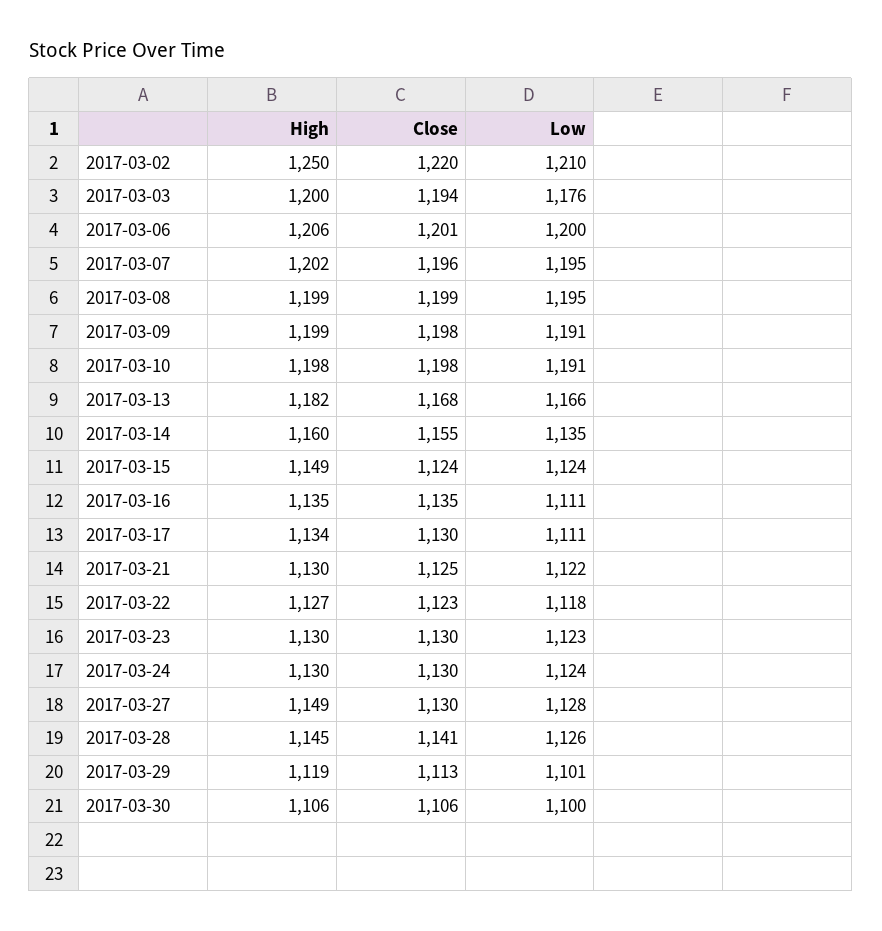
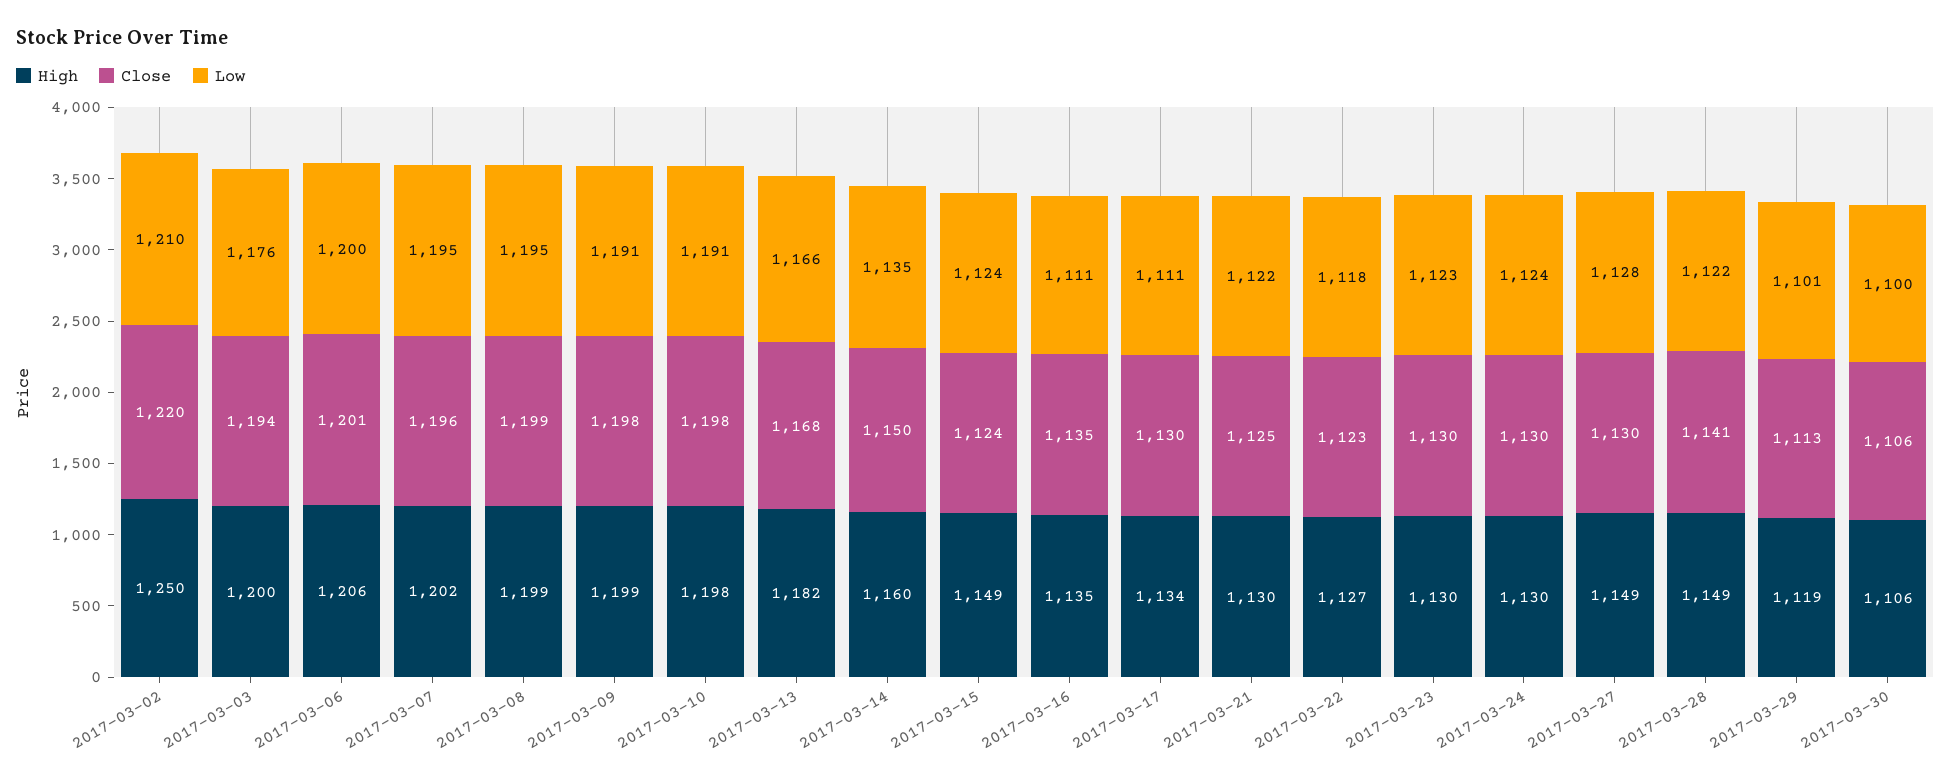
  {
    "High": {
      "2017-03-02": 1250,
      "2017-03-03": 1200,
      "2017-03-06": 1206,
      "2017-03-07": 1202,
      "2017-03-08": 1199,
      "2017-03-09": 1199,
      "2017-03-10": 1198,
      "2017-03-13": 1182,
      "2017-03-14": 1160,
      "2017-03-15": 1149,
      "2017-03-16": 1135,
      "2017-03-17": 1134,
      "2017-03-21": 1130,
      "2017-03-22": 1127,
      "2017-03-23": 1130,
      "2017-03-24": 1130,
      "2017-03-27": 1149,
-     "2017-03-28": 1145,
+     "2017-03-28": 1149,
      "2017-03-29": 1119,
      "2017-03-30": 1106
    },
    "Close": {
      "2017-03-02": 1220,
      "2017-03-03": 1194,
      "2017-03-06": 1201,
      "2017-03-07": 1196,
      "2017-03-08": 1199,
      "2017-03-09": 1198,
      "2017-03-10": 1198,
      "2017-03-13": 1168,
-     "2017-03-14": 1155,
+     "2017-03-14": 1150,
      "2017-03-15": 1124,
      "2017-03-16": 1135,
      "2017-03-17": 1130,
      "2017-03-21": 1125,
      "2017-03-22": 1123,
      "2017-03-23": 1130,
      "2017-03-24": 1130,
      "2017-03-27": 1130,
      "2017-03-28": 1141,
      "2017-03-29": 1113,
      "2017-03-30": 1106
    },
    "Low": {
      "2017-03-02": 1210,
      "2017-03-03": 1176,
      "2017-03-06": 1200,
      "2017-03-07": 1195,
      "2017-03-08": 1195,
      "2017-03-09": 1191,
      "2017-03-10": 1191,
      "2017-03-13": 1166,
      "2017-03-14": 1135,
      "2017-03-15": 1124,
      "2017-03-16": 1111,
      "2017-03-17": 1111,
      "2017-03-21": 1122,
      "2017-03-22": 1118,
      "2017-03-23": 1123,
      "2017-03-24": 1124,
      "2017-03-27": 1128,
-     "2017-03-28": 1126,
+     "2017-03-28": 1122,
      "2017-03-29": 1101,
      "2017-03-30": 1100
    }
  }

